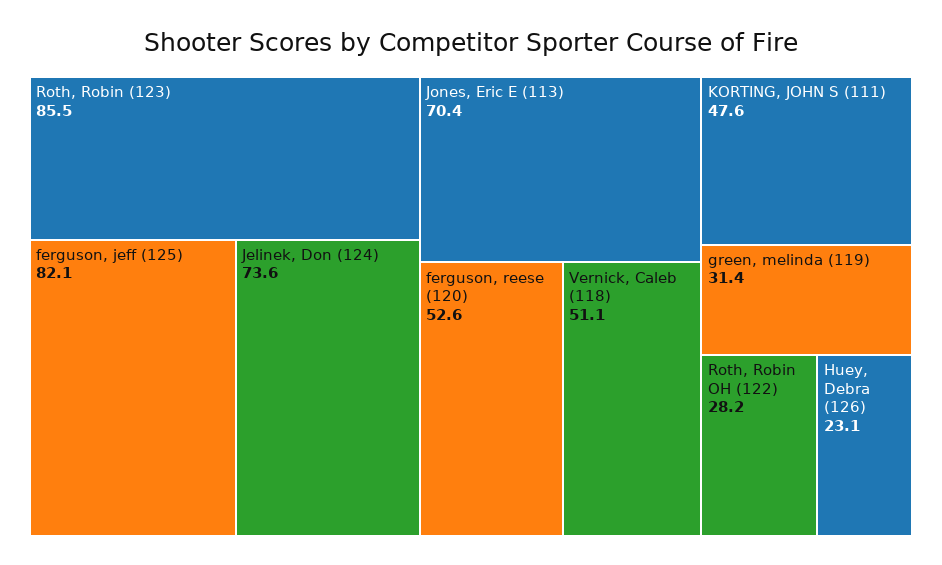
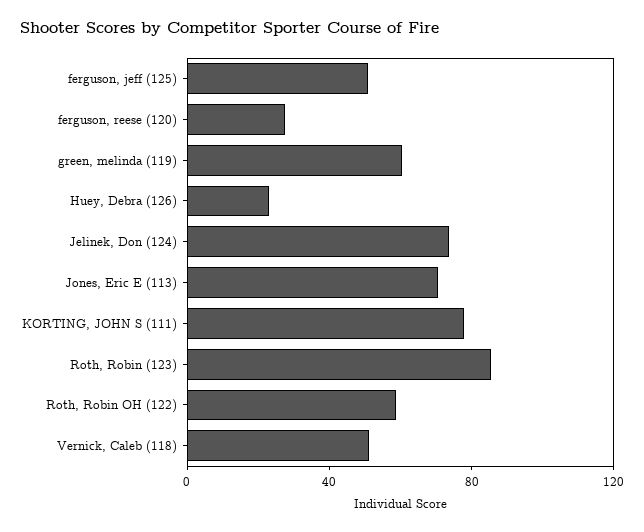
  {
    "Roth, Robin (123)": 85.5,
-   "ferguson, jeff (125)": 82.1,
+   "ferguson, jeff (125)": 50,
    "Jelinek, Don (124)": 73.6,
    "Jones, Eric E (113)": 70.4,
-   "ferguson, reese (120)": 52.6,
+   "ferguson, reese (120)": 30,
    "Vernick, Caleb (118)": 51.1,
-   "KORTING, JOHN S (111)": 47.6,
+   "KORTING, JOHN S (111)": 80,
-   "green, melinda (119)": 31.4,
+   "green, melinda (119)": 60,
-   "Roth, Robin OH (122)": 28.2,
+   "Roth, Robin OH (122)": 60,
    "Huey, Debra (126)": 23.1
  }

